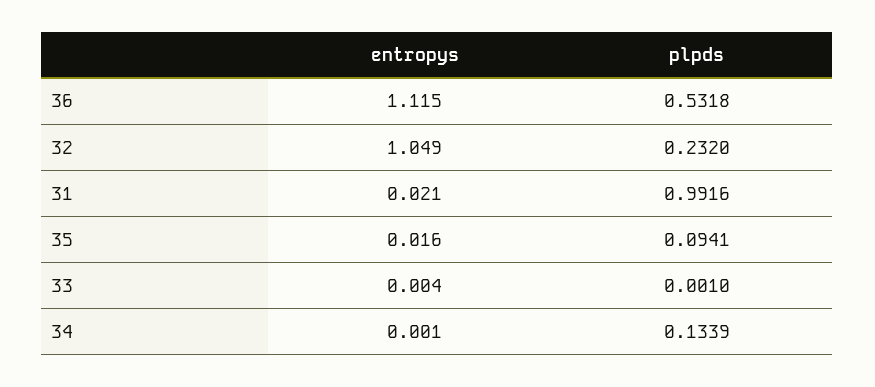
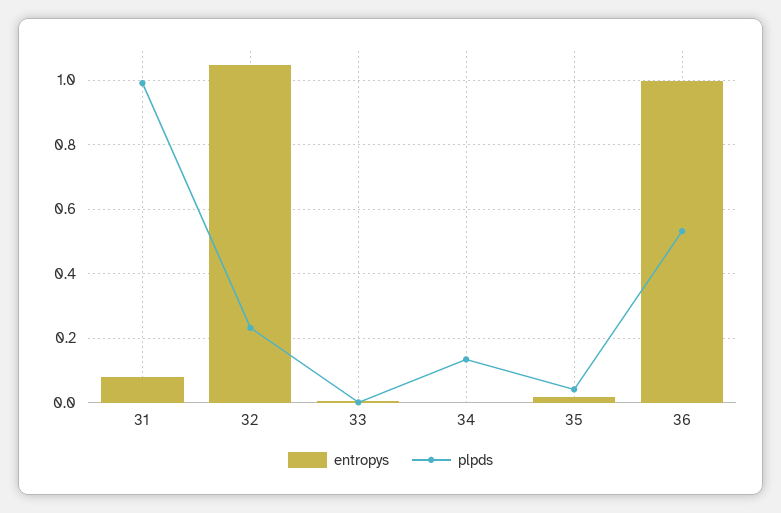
  {
    "entropys": {
-     "36": 1.115,
+     "36": 1,
      "32": 1.049,
-     "31": 0.021,
+     "31": 0.08,
      "35": 0.016,
      "33": 0.004,
      "34": 0.001
    },
    "plpds": {
      "36": 0.5318,
      "32": 0.232,
      "31": 0.9916,
-     "35": 0.0941,
+     "35": 0.04,
      "33": 0.001,
      "34": 0.1339
    }
  }

